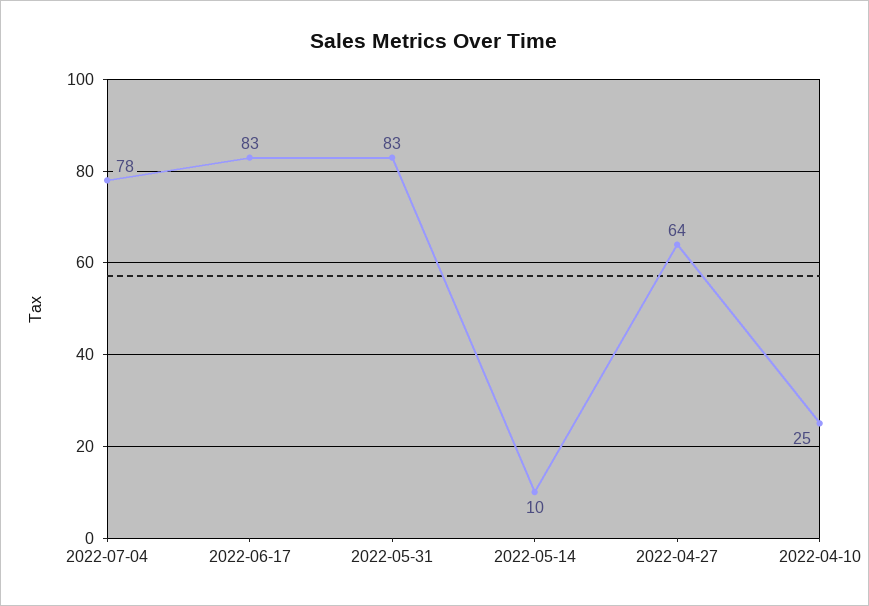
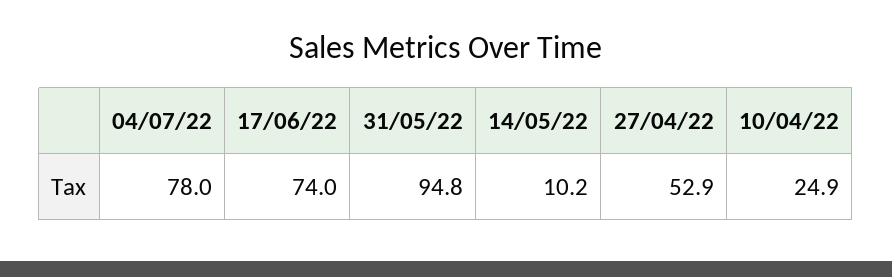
  {
    "2022-07-04": 78,
-   "2022-06-17": 83,
+   "2022-06-17": 74,
-   "2022-05-31": 83,
+   "2022-05-31": 94.8,
    "2022-05-14": 10.2,
-   "2022-04-27": 64,
+   "2022-04-27": 52.9,
    "2022-04-10": 24.9
  }

